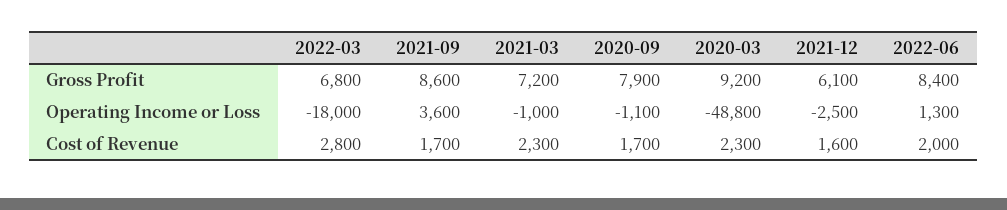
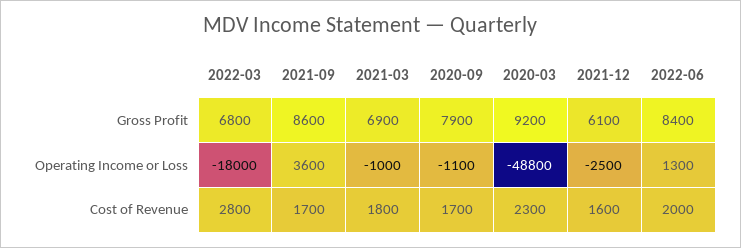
  {
    "2022-03": {
      "Gross Profit": 6800,
      "Operating Income or Loss": -18000,
      "Cost of Revenue": 2800
    },
    "2021-09": {
      "Gross Profit": 8600,
      "Operating Income or Loss": 3600,
      "Cost of Revenue": 1700
    },
    "2021-03": {
-     "Gross Profit": 7200,
+     "Gross Profit": 6900,
      "Operating Income or Loss": -1000,
-     "Cost of Revenue": 2300
+     "Cost of Revenue": 1800
    },
    "2020-09": {
      "Gross Profit": 7900,
      "Operating Income or Loss": -1100,
      "Cost of Revenue": 1700
    },
    "2020-03": {
      "Gross Profit": 9200,
      "Operating Income or Loss": -48800,
      "Cost of Revenue": 2300
    },
    "2021-12": {
      "Gross Profit": 6100,
      "Operating Income or Loss": -2500,
      "Cost of Revenue": 1600
    },
    "2022-06": {
      "Gross Profit": 8400,
      "Operating Income or Loss": 1300,
      "Cost of Revenue": 2000
    }
  }

